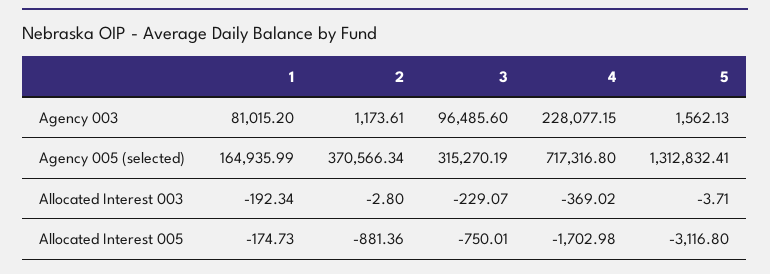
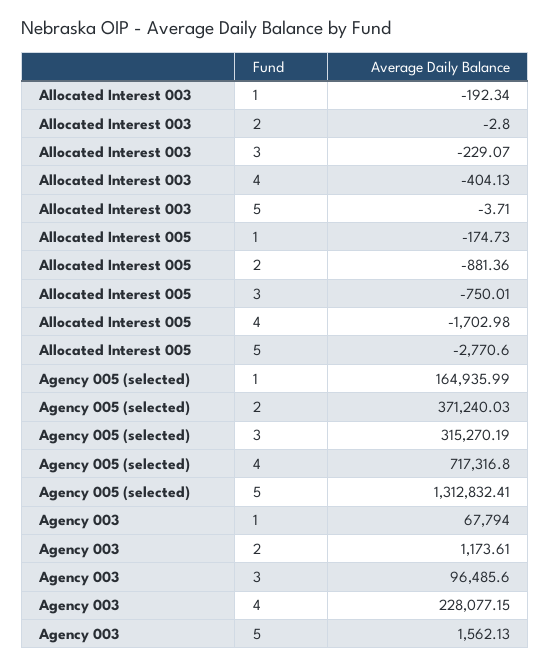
  {
    "1": {
-     "Agency 003": 81015.2,
+     "Agency 003": 67794,
      "Agency 005 (selected)": 164935.99,
      "Allocated Interest 003": -192.34,
      "Allocated Interest 005": -174.73
    },
    "2": {
      "Agency 003": 1173.61,
-     "Agency 005 (selected)": 370566.34,
+     "Agency 005 (selected)": 371240.03,
      "Allocated Interest 003": -2.8,
      "Allocated Interest 005": -881.36
    },
    "3": {
      "Agency 003": 96485.6,
      "Agency 005 (selected)": 315270.19,
      "Allocated Interest 003": -229.07,
      "Allocated Interest 005": -750.01
    },
    "4": {
      "Agency 003": 228077.15,
      "Agency 005 (selected)": 717316.8,
-     "Allocated Interest 003": -369.02,
+     "Allocated Interest 003": -404.13,
      "Allocated Interest 005": -1702.98
    },
    "5": {
      "Agency 003": 1562.13,
      "Agency 005 (selected)": 1312832.41,
      "Allocated Interest 003": -3.71,
-     "Allocated Interest 005": -3116.8
+     "Allocated Interest 005": -2770.6
    }
  }

